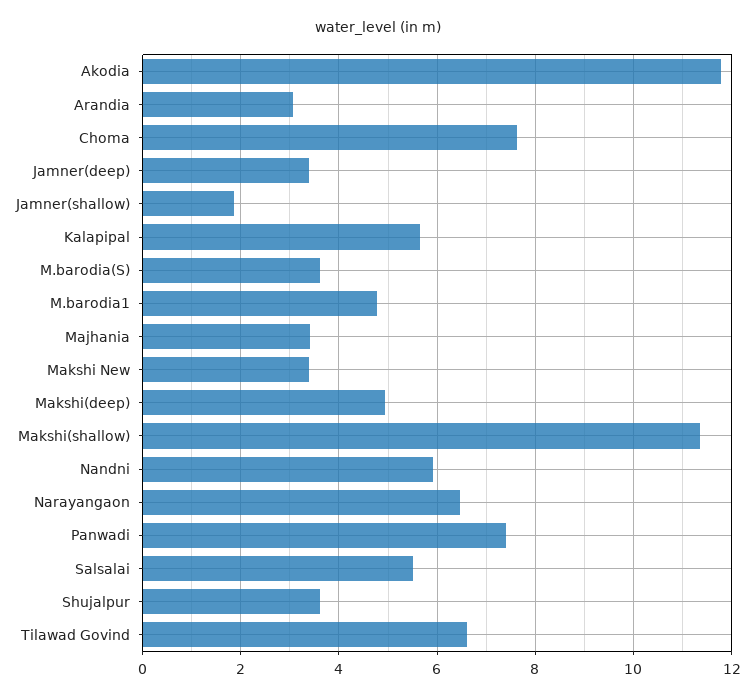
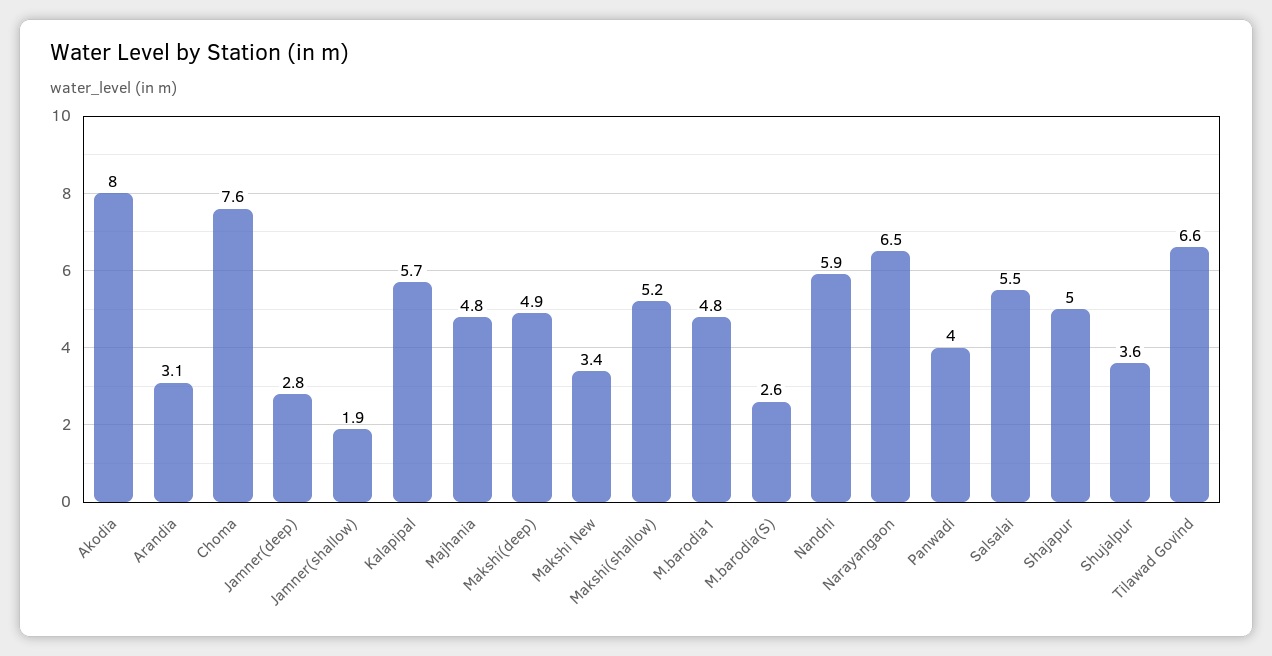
  {
-   "Akodia": 11.8,
+   "Akodia": 8,
    "Arandia": 3.1,
    "Choma": 7.6,
-   "Jamner(deep)": 3.4,
+   "Jamner(deep)": 2.8,
    "Jamner(shallow)": 1.9,
    "Kalapipal": 5.7,
-   "M.barodia(S)": 3.6,
+   "M.barodia(S)": 2.6,
    "M.barodia1": 4.8,
-   "Majhania": 3.4,
+   "Majhania": 4.8,
    "Makshi New": 3.4,
    "Makshi(deep)": 4.9,
-   "Makshi(shallow)": 11.4,
+   "Makshi(shallow)": 5.2,
    "Nandni": 5.9,
    "Narayangaon": 6.5,
-   "Panwadi": 7.4,
+   "Panwadi": 4,
    "Salsalai": 5.5,
    "Shujalpur": 3.6,
-   "Tilawad Govind": 6.6
+   "Tilawad Govind": 6.6,
+   "Shajapur": 5
  }

